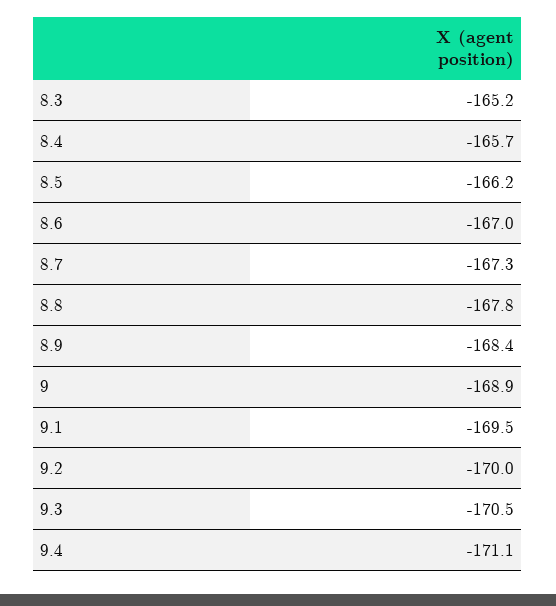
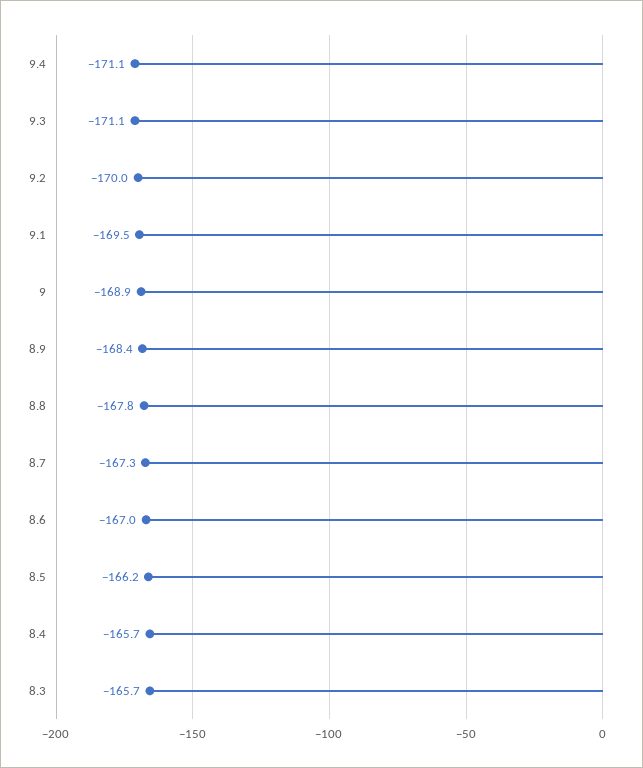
  {
-   "8.3": -165.2,
+   "8.3": -165.7,
    "8.4": -165.7,
    "8.5": -166.2,
    "8.6": -167,
    "8.7": -167.3,
    "8.8": -167.8,
    "8.9": -168.4,
    "9": -168.9,
    "9.1": -169.5,
    "9.2": -170,
-   "9.3": -170.5,
+   "9.3": -171.1,
    "9.4": -171.1
  }

